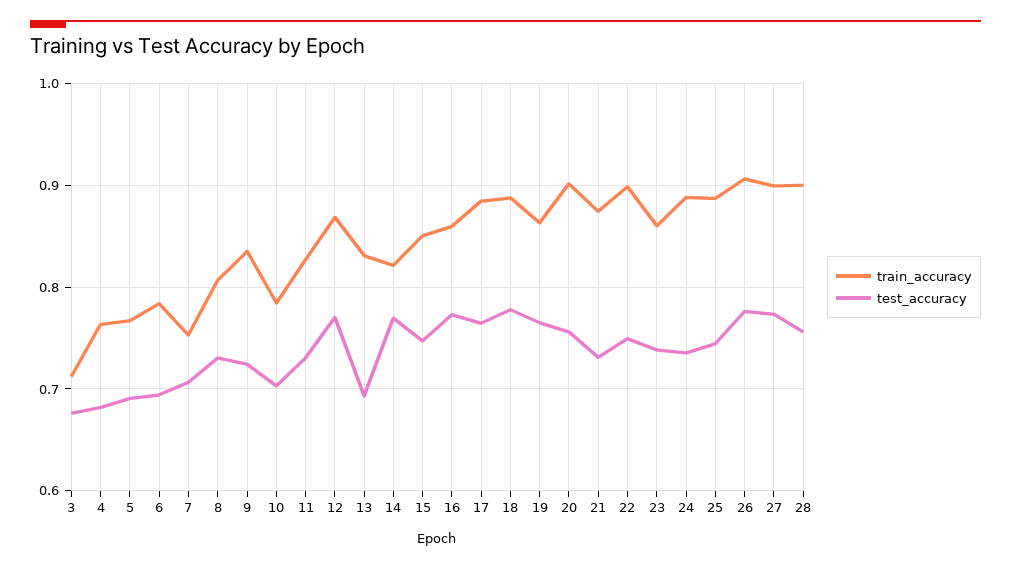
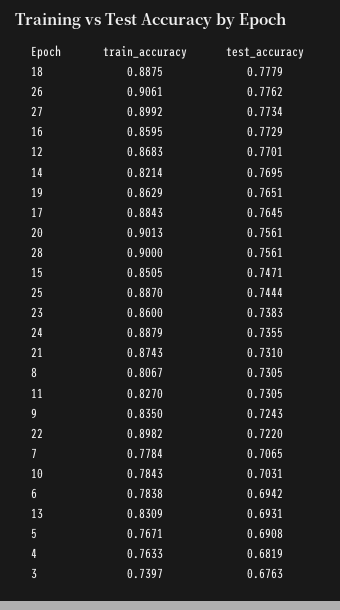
  {
    "train_accuracy": {
-     "3": 0.71,
+     "3": 0.7397,
      "4": 0.7633,
      "5": 0.7671,
      "6": 0.7838,
-     "7": 0.75,
+     "7": 0.7784,
      "8": 0.8067,
      "9": 0.835,
      "10": 0.7843,
      "11": 0.827,
      "12": 0.8683,
      "13": 0.8309,
      "14": 0.8214,
      "15": 0.8505,
      "16": 0.8595,
      "17": 0.8843,
      "18": 0.8875,
      "19": 0.8629,
      "20": 0.9013,
      "21": 0.8743,
      "22": 0.8982,
      "23": 0.86,
      "24": 0.8879,
      "25": 0.887,
      "26": 0.9061,
      "27": 0.8992,
      "28": 0.9
    },
    "test_accuracy": {
      "3": 0.6763,
      "4": 0.6819,
      "5": 0.6908,
      "6": 0.6942,
      "7": 0.7065,
      "8": 0.7305,
      "9": 0.7243,
      "10": 0.7031,
      "11": 0.7305,
      "12": 0.7701,
      "13": 0.6931,
      "14": 0.7695,
      "15": 0.7471,
      "16": 0.7729,
      "17": 0.7645,
      "18": 0.7779,
      "19": 0.7651,
      "20": 0.7561,
      "21": 0.731,
-     "22": 0.75,
+     "22": 0.722,
      "23": 0.7383,
      "24": 0.7355,
      "25": 0.7444,
      "26": 0.7762,
      "27": 0.7734,
      "28": 0.7561
    }
  }

